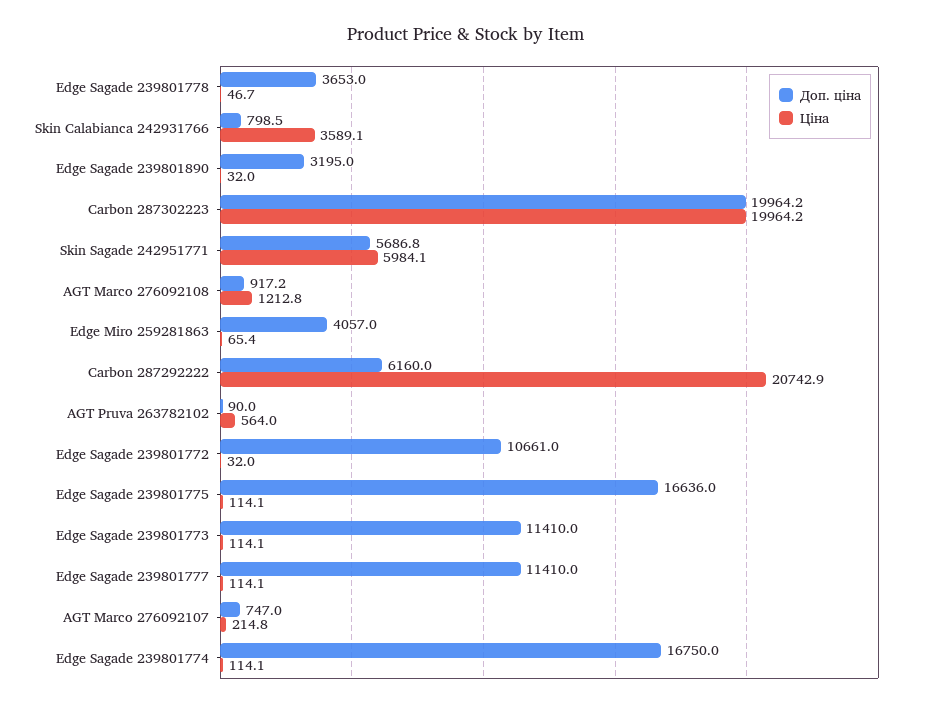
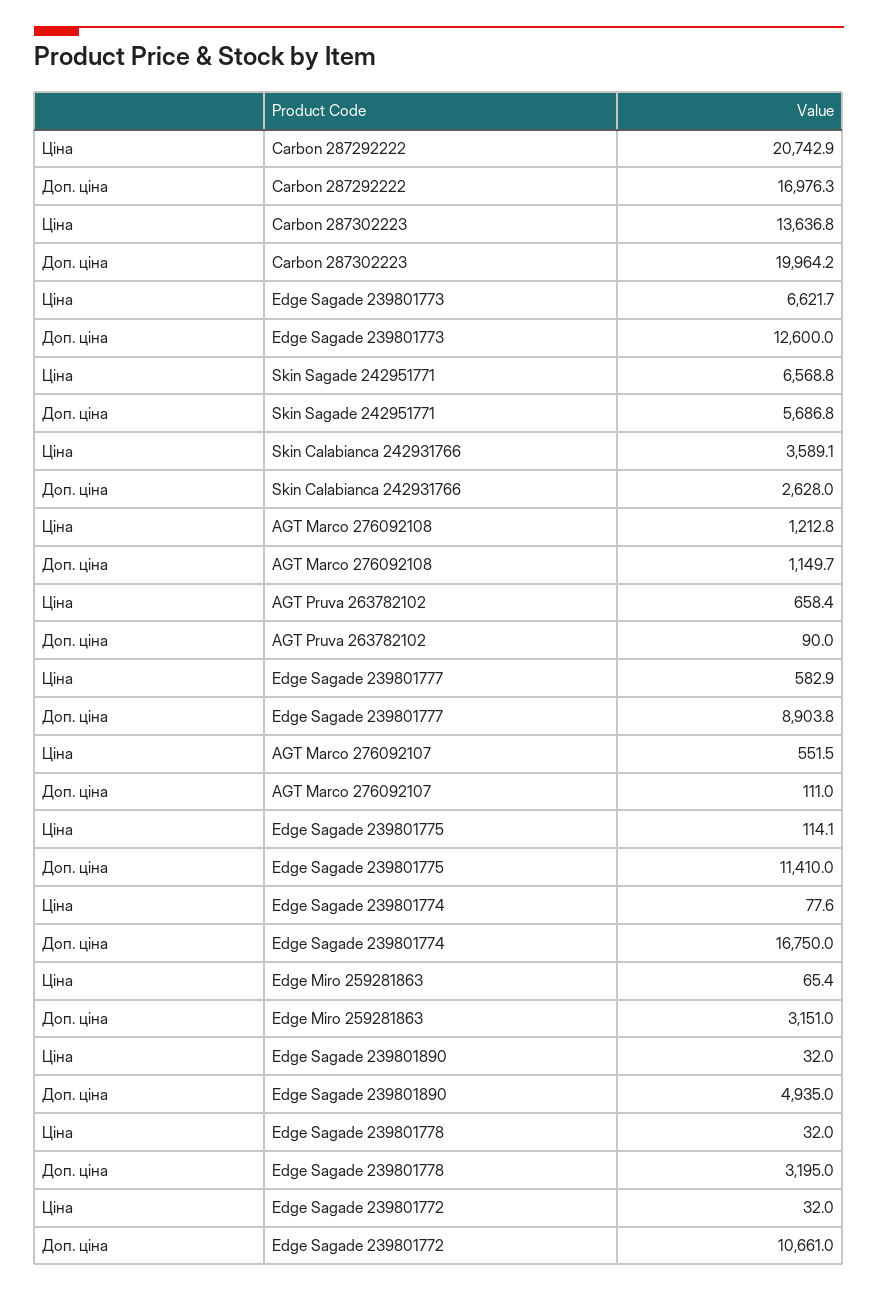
  {
    "Доп. ціна": {
-     "Edge Sagade 239801778": 3653,
+     "Edge Sagade 239801778": 3195,
-     "Skin Calabianca 242931766": 798.5,
+     "Skin Calabianca 242931766": 2628,
-     "Edge Sagade 239801890": 3195,
+     "Edge Sagade 239801890": 4935,
      "Carbon 287302223": 19964.2,
      "Skin Sagade 242951771": 5686.8,
-     "AGT Marco 276092108": 917.2,
+     "AGT Marco 276092108": 1149.7,
-     "Edge Miro 259281863": 4057,
+     "Edge Miro 259281863": 3151,
-     "Carbon 287292222": 6160,
+     "Carbon 287292222": 16976.3,
      "AGT Pruva 263782102": 90,
      "Edge Sagade 239801772": 10661,
-     "Edge Sagade 239801775": 16636,
+     "Edge Sagade 239801775": 11410,
-     "Edge Sagade 239801773": 11410,
+     "Edge Sagade 239801773": 12600,
-     "Edge Sagade 239801777": 11410,
+     "Edge Sagade 239801777": 8903.8,
-     "AGT Marco 276092107": 747,
+     "AGT Marco 276092107": 111,
      "Edge Sagade 239801774": 16750
    },
    "Ціна": {
-     "Edge Sagade 239801778": 46.7,
+     "Edge Sagade 239801778": 32,
      "Skin Calabianca 242931766": 3589.1,
      "Edge Sagade 239801890": 32,
-     "Carbon 287302223": 19964.2,
+     "Carbon 287302223": 13636.8,
-     "Skin Sagade 242951771": 5984.1,
+     "Skin Sagade 242951771": 6568.8,
      "AGT Marco 276092108": 1212.8,
      "Edge Miro 259281863": 65.4,
      "Carbon 287292222": 20742.9,
-     "AGT Pruva 263782102": 564,
+     "AGT Pruva 263782102": 658.4,
      "Edge Sagade 239801772": 32,
      "Edge Sagade 239801775": 114.1,
-     "Edge Sagade 239801773": 114.1,
+     "Edge Sagade 239801773": 6621.7,
-     "Edge Sagade 239801777": 114.1,
+     "Edge Sagade 239801777": 582.9,
-     "AGT Marco 276092107": 214.8,
+     "AGT Marco 276092107": 551.5,
-     "Edge Sagade 239801774": 114.1
+     "Edge Sagade 239801774": 77.6
    }
  }

